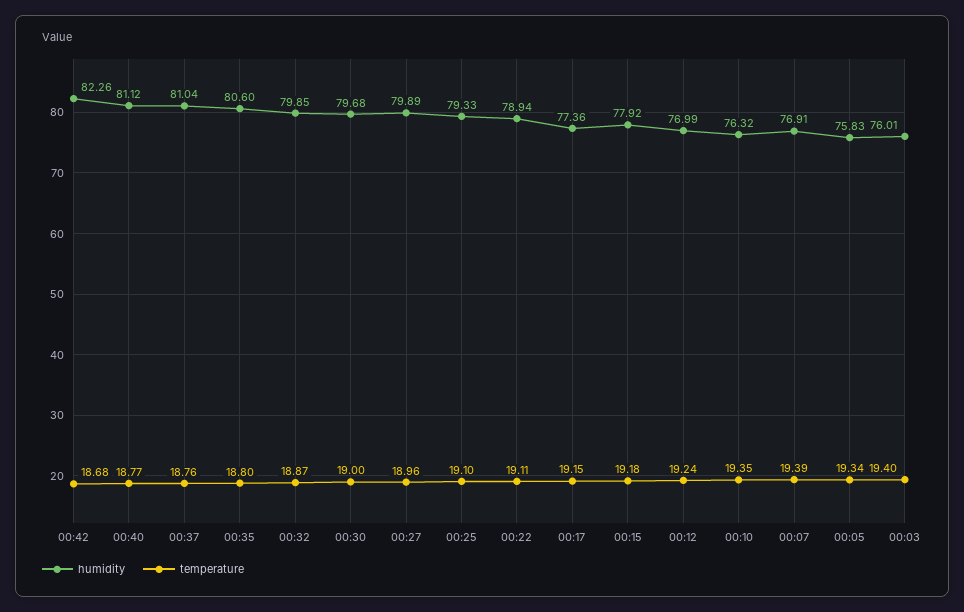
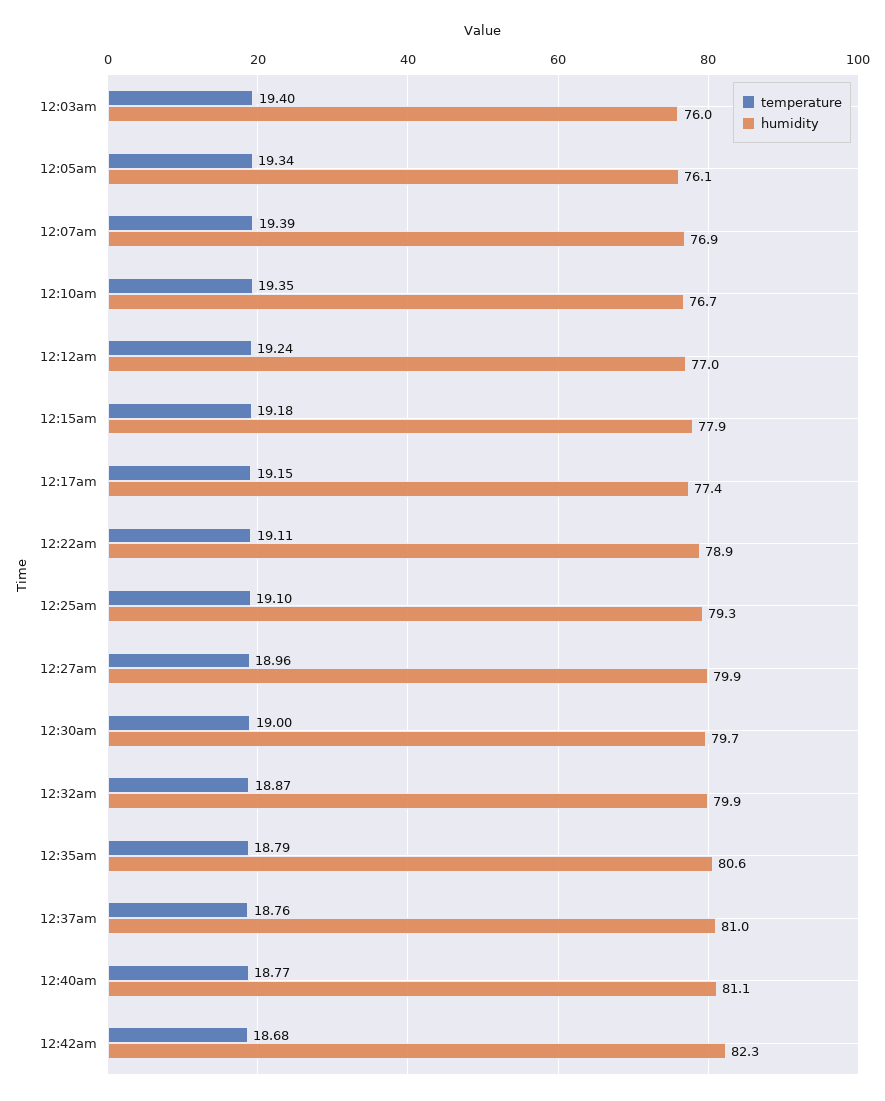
  {
    "humidity": {
      "00:42": 82.26,
      "00:40": 81.12,
      "00:37": 81.04,
      "00:35": 80.6,
      "00:32": 79.85,
      "00:30": 79.68,
      "00:27": 79.89,
      "00:25": 79.33,
      "00:22": 78.94,
      "00:17": 77.36,
      "00:15": 77.92,
      "00:12": 76.99,
-     "00:10": 76.32,
+     "00:10": 76.7,
      "00:07": 76.91,
-     "00:05": 75.83,
+     "00:05": 76.1,
      "00:03": 76.01
    },
    "temperature": {
      "00:42": 18.68,
      "00:40": 18.77,
      "00:37": 18.76,
-     "00:35": 18.8,
+     "00:35": 18.79,
      "00:32": 18.87,
      "00:30": 19,
      "00:27": 18.96,
      "00:25": 19.1,
      "00:22": 19.11,
      "00:17": 19.15,
      "00:15": 19.18,
      "00:12": 19.24,
      "00:10": 19.35,
      "00:07": 19.39,
      "00:05": 19.34,
      "00:03": 19.4
    }
  }

